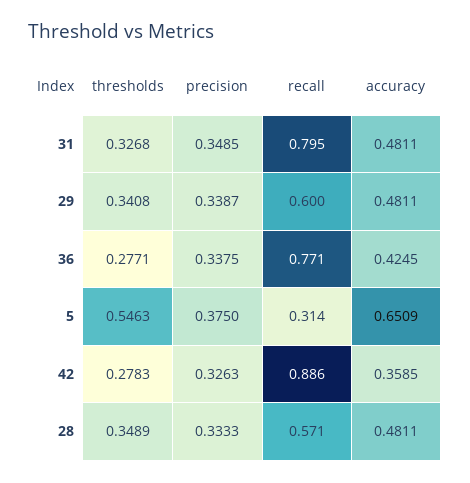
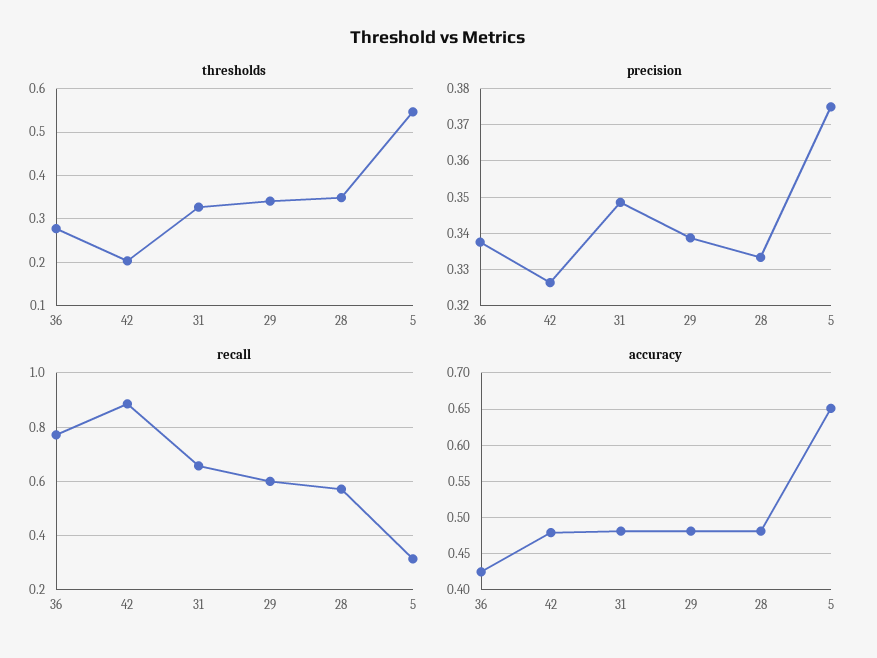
  {
    "thresholds": {
      "31": 0.3268,
      "29": 0.3408,
      "36": 0.2771,
      "5": 0.5463,
-     "42": 0.2783,
+     "42": 0.2,
      "28": 0.3489
    },
    "precision": {
      "31": 0.3485,
      "29": 0.3387,
      "36": 0.3375,
      "5": 0.375,
      "42": 0.3263,
      "28": 0.3333
    },
    "recall": {
-     "31": 0.795,
+     "31": 0.65,
      "29": 0.6,
      "36": 0.771,
      "5": 0.314,
      "42": 0.886,
      "28": 0.571
    },
    "accuracy": {
      "31": 0.4811,
      "29": 0.4811,
      "36": 0.4245,
      "5": 0.6509,
-     "42": 0.3585,
+     "42": 0.48,
      "28": 0.4811
    }
  }

